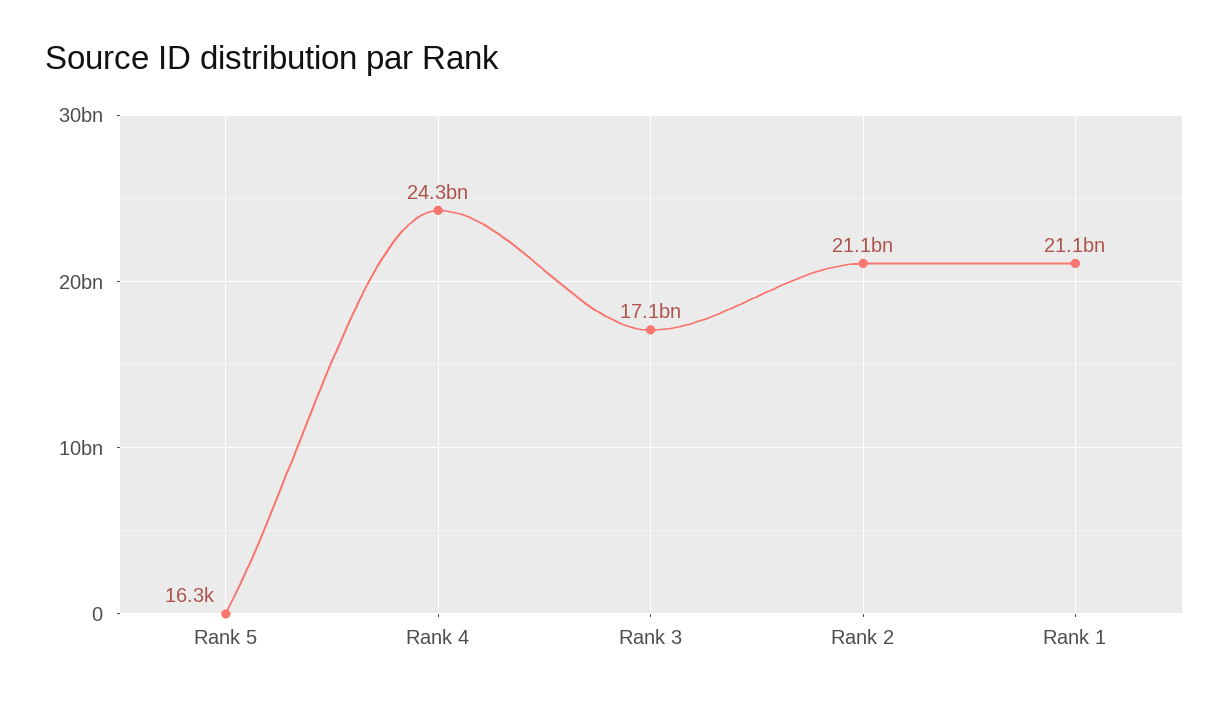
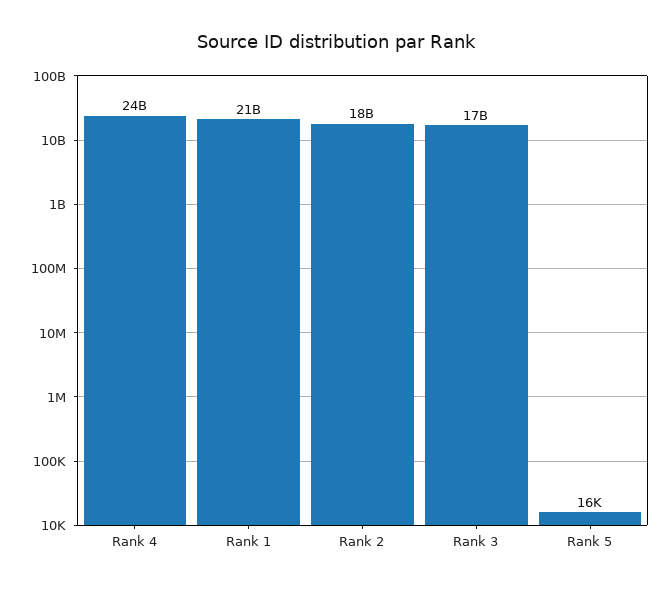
  {
    "Rank 5": 16300,
    "Rank 4": 24300000000,
    "Rank 3": 17100000000,
-   "Rank 2": 21100000000,
+   "Rank 2": 18000000000,
    "Rank 1": 21100000000
  }

